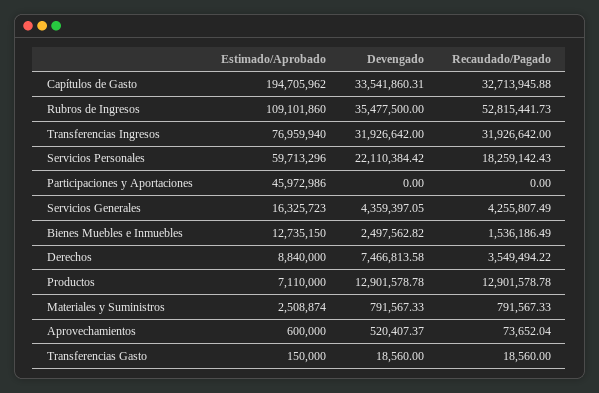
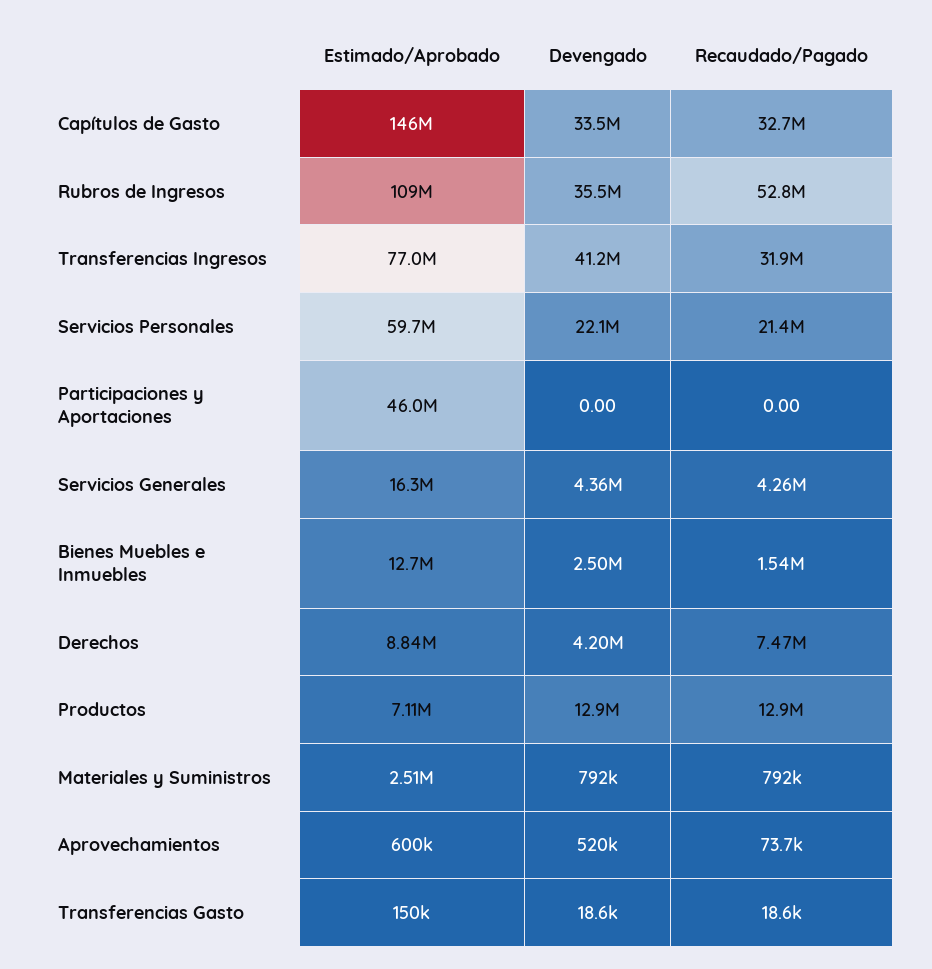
  {
    "Estimado/Aprobado": {
-     "Capítulos de Gasto": 194705962,
+     "Capítulos de Gasto": 146000000,
      "Rubros de Ingresos": 109101860,
      "Transferencias Ingresos": 76959940,
      "Servicios Personales": 59713296,
      "Participaciones y Aportaciones": 45972986,
      "Servicios Generales": 16325723,
      "Bienes Muebles e Inmuebles": 12735150,
      "Derechos": 8840000,
      "Productos": 7110000,
      "Materiales y Suministros": 2508874,
      "Aprovechamientos": 600000,
      "Transferencias Gasto": 150000
    },
    "Devengado": {
      "Capítulos de Gasto": 33541860.31,
      "Rubros de Ingresos": 35477500,
-     "Transferencias Ingresos": 31926642,
+     "Transferencias Ingresos": 41200000,
      "Servicios Personales": 22110384.42,
      "Participaciones y Aportaciones": 0,
      "Servicios Generales": 4359397.05,
      "Bienes Muebles e Inmuebles": 2497562.82,
-     "Derechos": 7466813.58,
+     "Derechos": 4200000,
      "Productos": 12901578.78,
      "Materiales y Suministros": 791567.33,
      "Aprovechamientos": 520407.37,
      "Transferencias Gasto": 18560
    },
    "Recaudado/Pagado": {
      "Capítulos de Gasto": 32713945.88,
      "Rubros de Ingresos": 52815441.73,
      "Transferencias Ingresos": 31926642,
-     "Servicios Personales": 18259142.43,
+     "Servicios Personales": 21400000,
      "Participaciones y Aportaciones": 0,
      "Servicios Generales": 4255807.49,
      "Bienes Muebles e Inmuebles": 1536186.49,
-     "Derechos": 3549494.22,
+     "Derechos": 7470000,
      "Productos": 12901578.78,
      "Materiales y Suministros": 791567.33,
      "Aprovechamientos": 73652.04,
      "Transferencias Gasto": 18560
    }
  }

